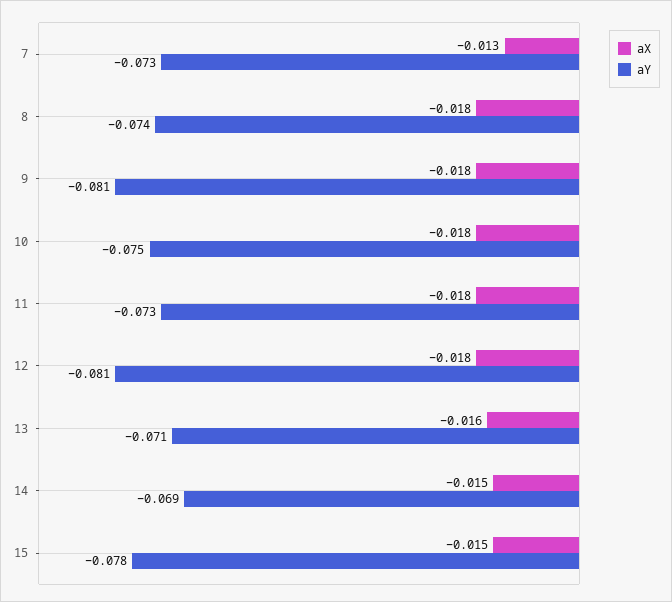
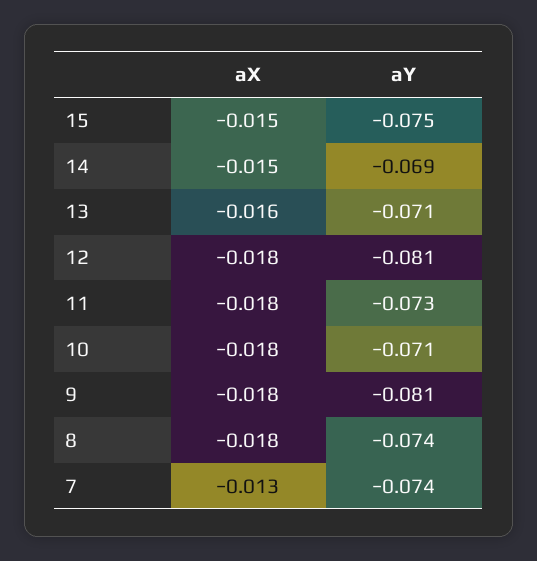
  {
    "aX": {
      "7": -0.013,
      "8": -0.018,
      "9": -0.018,
      "10": -0.018,
      "11": -0.018,
      "12": -0.018,
      "13": -0.016,
      "14": -0.015,
      "15": -0.015
    },
    "aY": {
-     "7": -0.073,
+     "7": -0.074,
      "8": -0.074,
      "9": -0.081,
-     "10": -0.075,
+     "10": -0.071,
      "11": -0.073,
      "12": -0.081,
      "13": -0.071,
      "14": -0.069,
-     "15": -0.078
+     "15": -0.075
    }
  }

